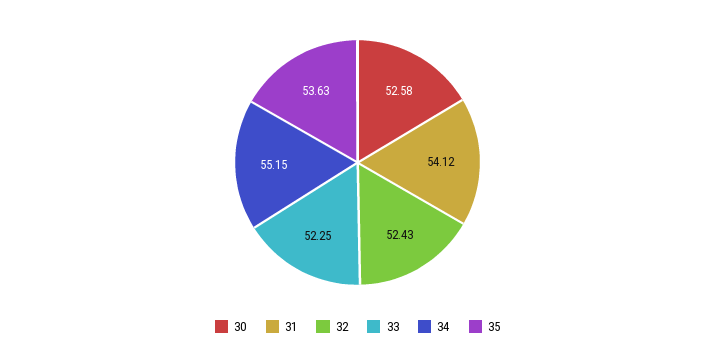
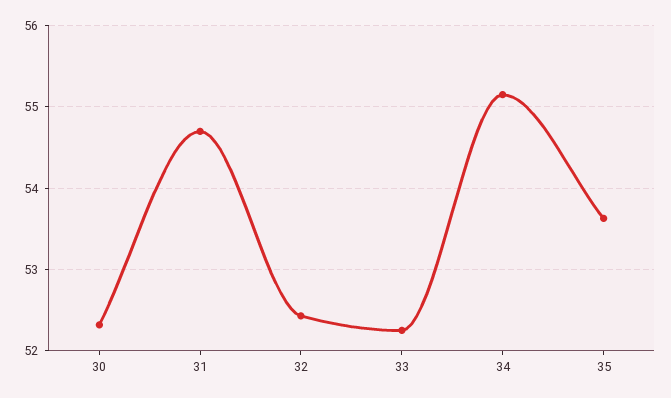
  {
-   "30": 52.58,
+   "30": 52.3,
-   "31": 54.12,
+   "31": 54.7,
    "32": 52.43,
    "33": 52.25,
    "34": 55.15,
    "35": 53.63
  }

